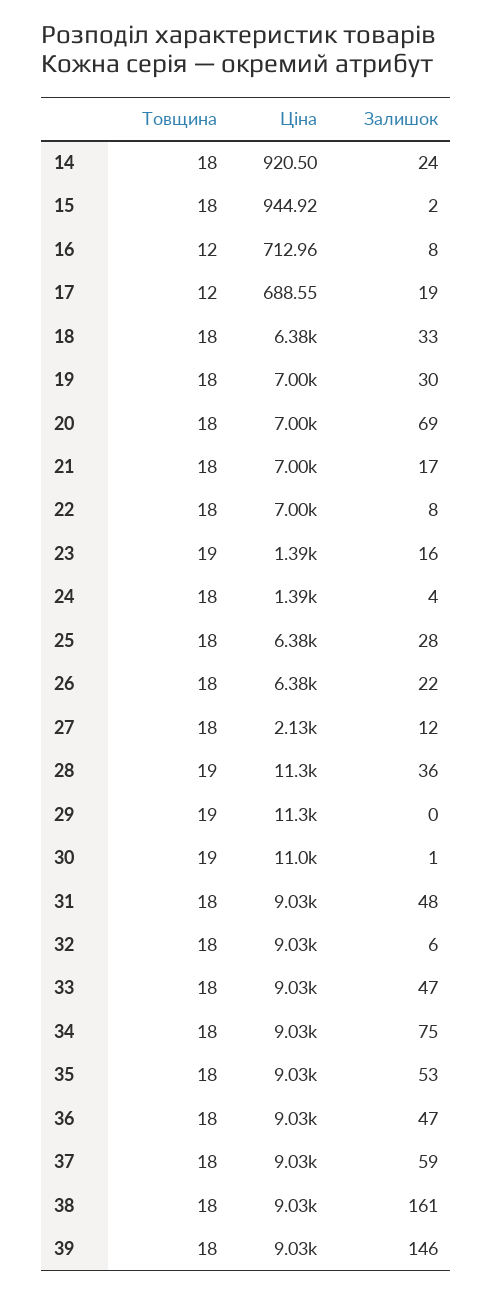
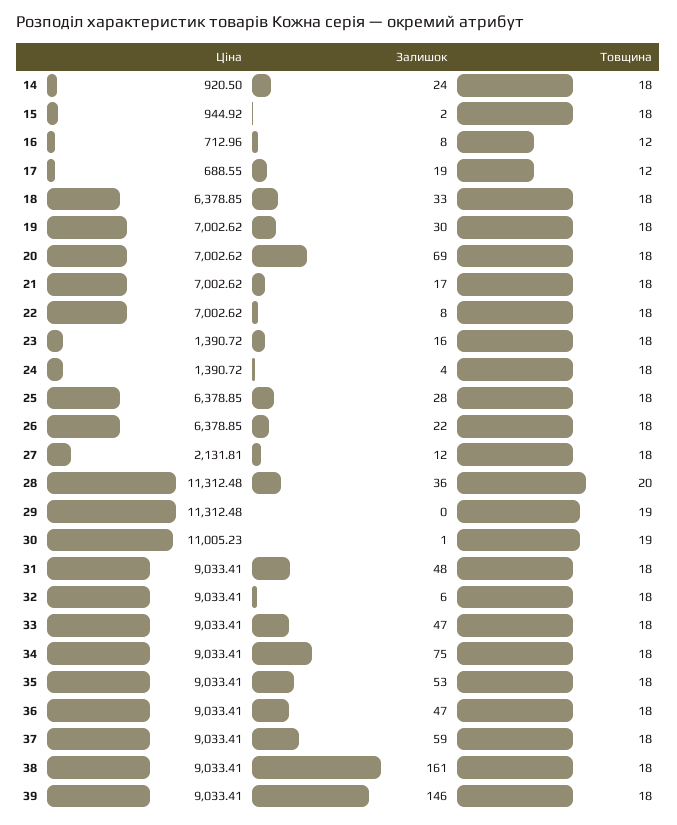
  {
    "Товщина": {
      "14": 18,
      "15": 18,
      "16": 12,
      "17": 12,
      "18": 18,
      "19": 18,
      "20": 18,
      "21": 18,
      "22": 18,
-     "23": 19,
+     "23": 18,
      "24": 18,
      "25": 18,
      "26": 18,
      "27": 18,
-     "28": 19,
+     "28": 20,
      "29": 19,
      "30": 19,
      "31": 18,
      "32": 18,
      "33": 18,
      "34": 18,
      "35": 18,
      "36": 18,
      "37": 18,
      "38": 18,
      "39": 18
    },
    "Ціна": {
      "14": 920.5,
      "15": 944.92,
      "16": 712.96,
      "17": 688.55,
      "18": 6378.85,
      "19": 7002.62,
      "20": 7002.62,
      "21": 7002.62,
      "22": 7002.62,
      "23": 1390.72,
      "24": 1390.72,
      "25": 6378.85,
      "26": 6378.85,
      "27": 2131.81,
      "28": 11312.48,
      "29": 11312.48,
      "30": 11005.23,
      "31": 9033.41,
      "32": 9033.41,
      "33": 9033.41,
      "34": 9033.41,
      "35": 9033.41,
      "36": 9033.41,
      "37": 9033.41,
      "38": 9033.41,
      "39": 9033.41
    },
    "Залишок": {
      "14": 24,
      "15": 2,
      "16": 8,
      "17": 19,
      "18": 33,
      "19": 30,
      "20": 69,
      "21": 17,
      "22": 8,
      "23": 16,
      "24": 4,
      "25": 28,
      "26": 22,
      "27": 12,
      "28": 36,
      "29": 0,
      "30": 1,
      "31": 48,
      "32": 6,
      "33": 47,
      "34": 75,
      "35": 53,
      "36": 47,
      "37": 59,
      "38": 161,
      "39": 146
    }
  }

